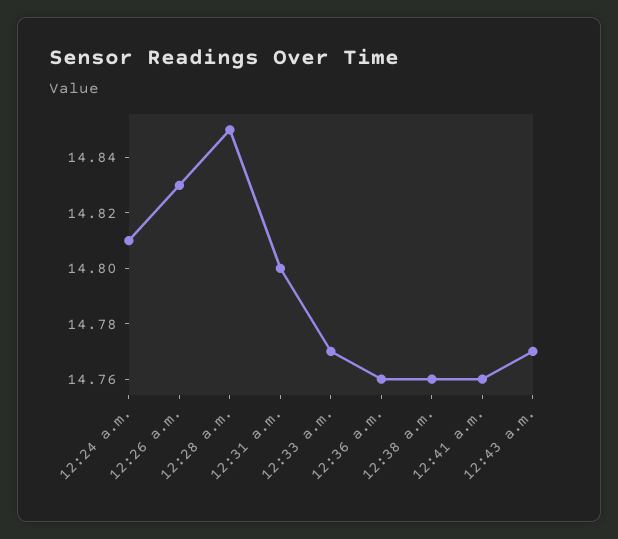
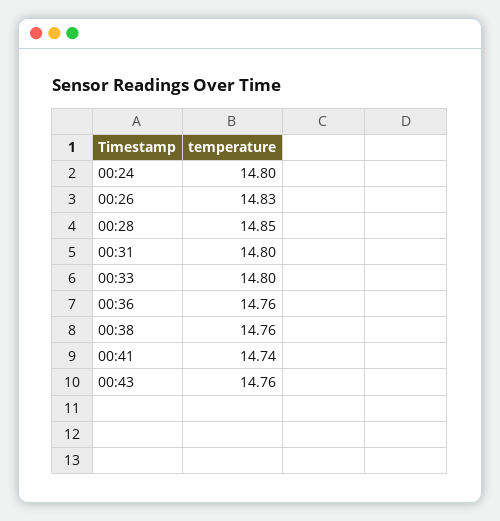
  {
-   "12:24 a.m.": 14.81,
+   "12:24 a.m.": 14.8,
    "12:26 a.m.": 14.83,
    "12:28 a.m.": 14.85,
    "12:31 a.m.": 14.8,
-   "12:33 a.m.": 14.77,
+   "12:33 a.m.": 14.8,
    "12:36 a.m.": 14.76,
    "12:38 a.m.": 14.76,
-   "12:41 a.m.": 14.76,
+   "12:41 a.m.": 14.74,
-   "12:43 a.m.": 14.77
+   "12:43 a.m.": 14.76
  }

